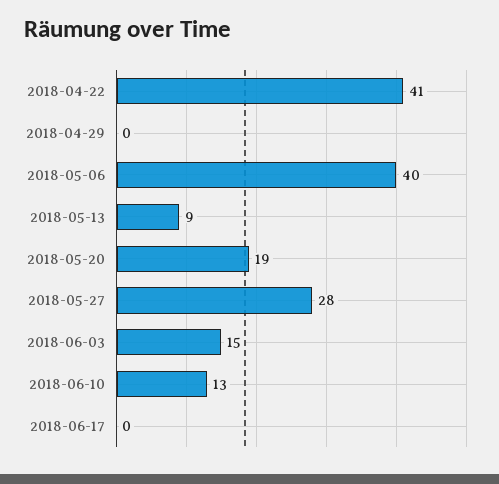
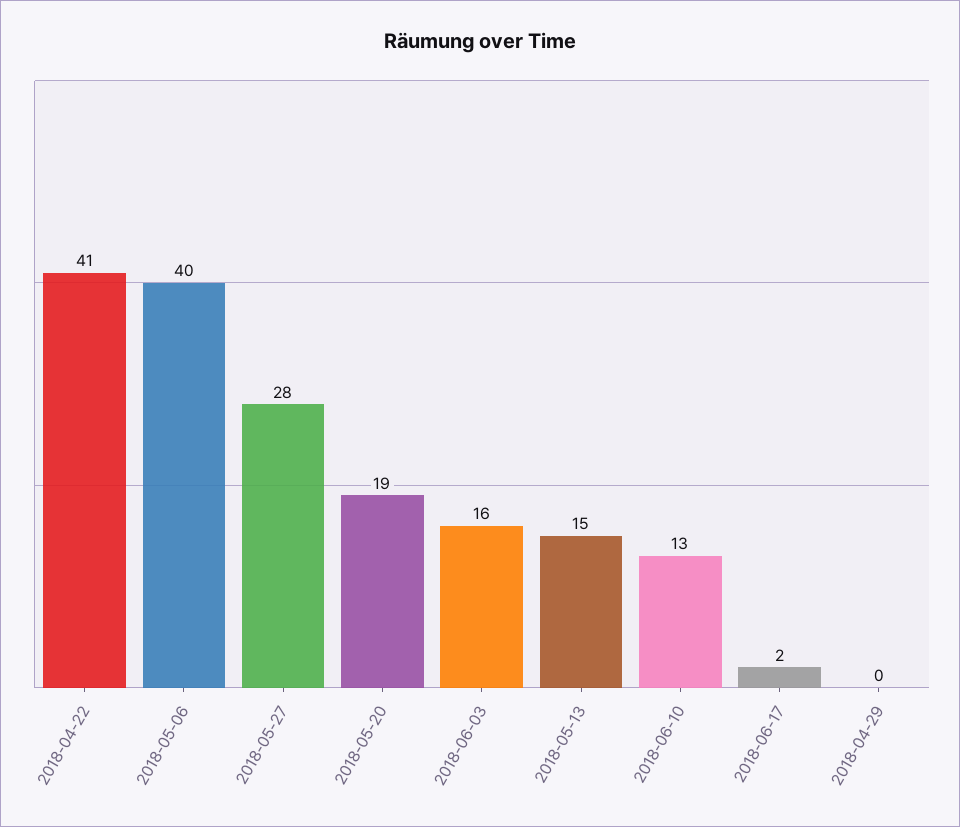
  {
    "2018-04-22": 41,
    "2018-04-29": 0,
    "2018-05-06": 40,
-   "2018-05-13": 9,
+   "2018-05-13": 15,
    "2018-05-20": 19,
    "2018-05-27": 28,
-   "2018-06-03": 15,
+   "2018-06-03": 16,
    "2018-06-10": 13,
-   "2018-06-17": 0
+   "2018-06-17": 2
  }

